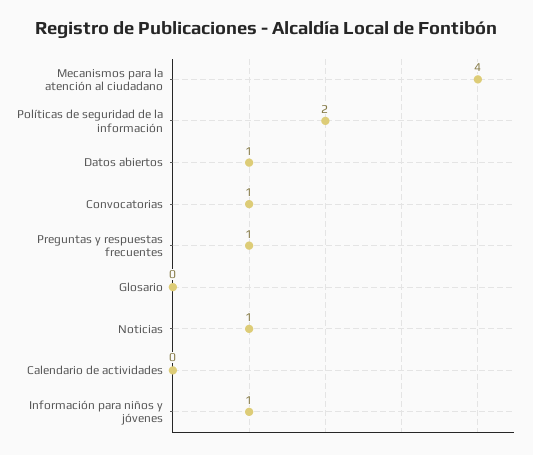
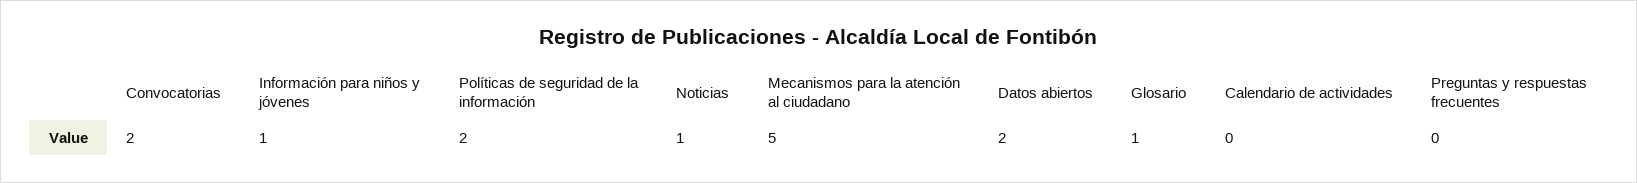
  {
-   "Mecanismos para la atención al ciudadano": 4,
+   "Mecanismos para la atención al ciudadano": 5,
    "Políticas de seguridad de la información": 2,
-   "Datos abiertos": 1,
+   "Datos abiertos": 2,
-   "Convocatorias": 1,
+   "Convocatorias": 2,
-   "Preguntas y respuestas frecuentes": 1,
+   "Preguntas y respuestas frecuentes": 0,
-   "Glosario": 0,
+   "Glosario": 1,
    "Noticias": 1,
    "Calendario de actividades": 0,
    "Información para niños y jóvenes": 1
  }

